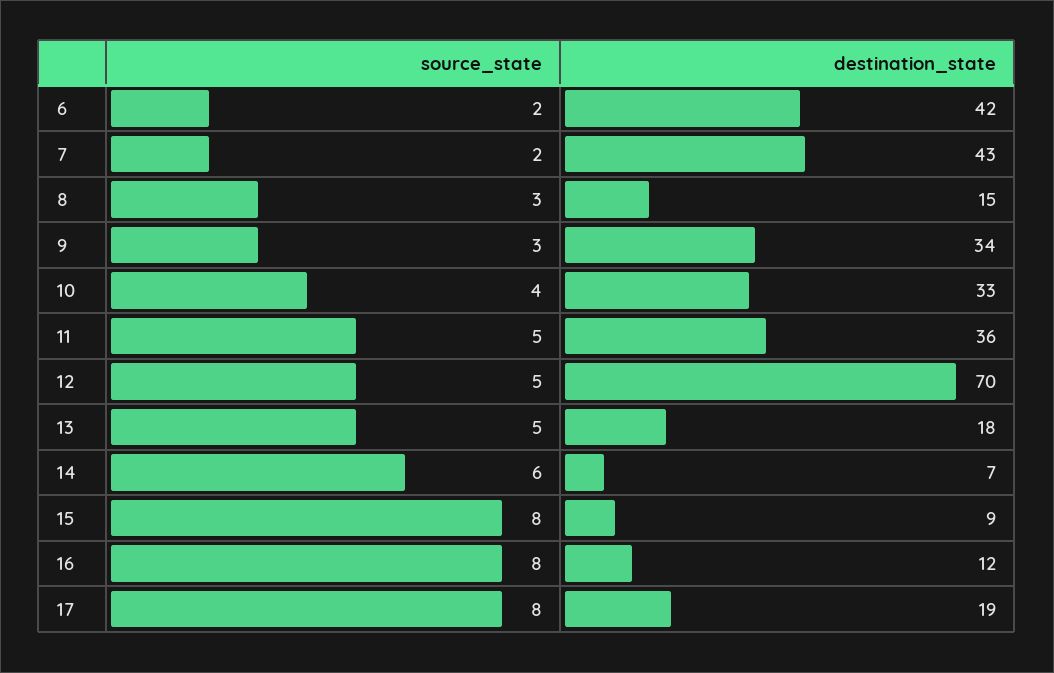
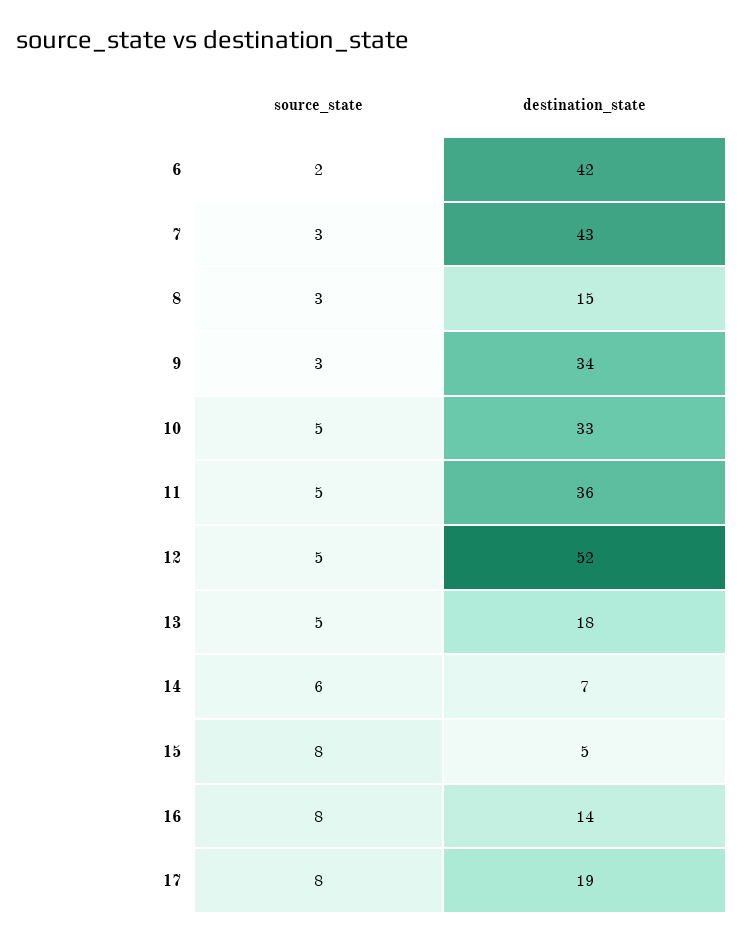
  {
    "source_state": {
      "6": 2,
-     "7": 2,
+     "7": 3,
      "8": 3,
      "9": 3,
-     "10": 4,
+     "10": 5,
      "11": 5,
      "12": 5,
      "13": 5,
      "14": 6,
      "15": 8,
      "16": 8,
      "17": 8
    },
    "destination_state": {
      "6": 42,
      "7": 43,
      "8": 15,
      "9": 34,
      "10": 33,
      "11": 36,
-     "12": 70,
+     "12": 52,
      "13": 18,
      "14": 7,
-     "15": 9,
+     "15": 5,
-     "16": 12,
+     "16": 14,
      "17": 19
    }
  }

